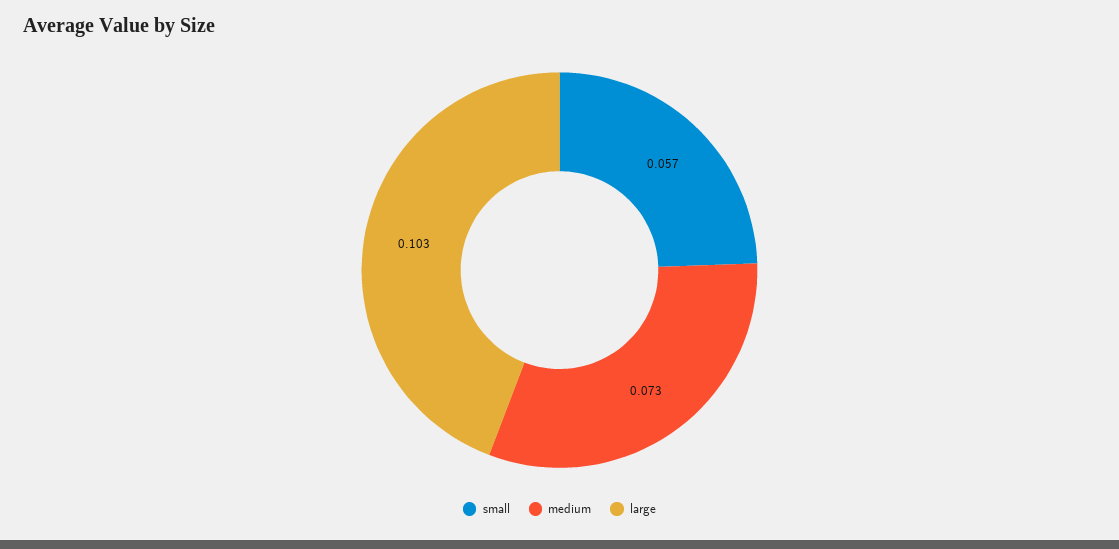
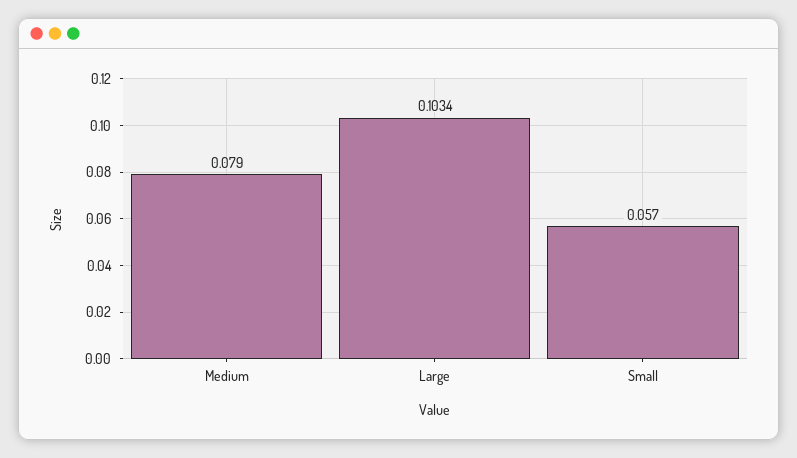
  {
    "small": 0.057,
-   "medium": 0.073,
+   "medium": 0.079,
    "large": 0.1034
  }

